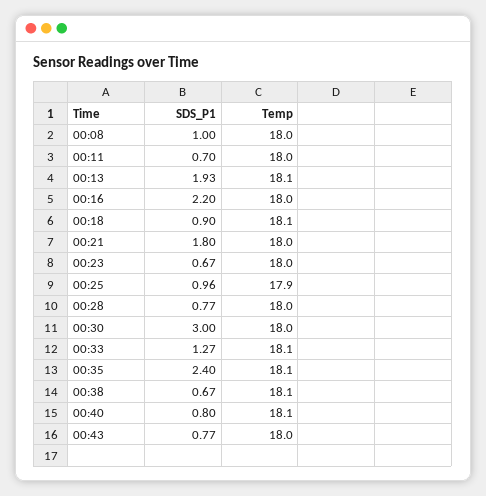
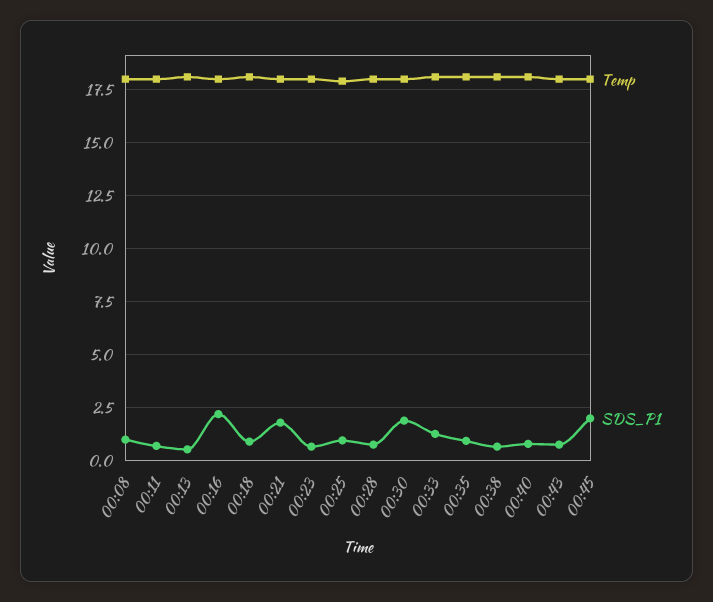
  {
    "SDS_P1": {
      "00:08": 1,
      "00:11": 0.7,
-     "00:13": 1.93,
+     "00:13": 0.5,
      "00:16": 2.2,
      "00:18": 0.9,
      "00:21": 1.8,
      "00:23": 0.67,
      "00:25": 0.96,
      "00:28": 0.77,
-     "00:30": 3,
+     "00:30": 2,
      "00:33": 1.27,
-     "00:35": 2.4,
+     "00:35": 1,
      "00:38": 0.67,
      "00:40": 0.8,
-     "00:43": 0.77
+     "00:43": 0.77,
+     "00:45": 2
    },
    "Temp": {
      "00:08": 18,
      "00:11": 18,
      "00:13": 18.1,
      "00:16": 18,
      "00:18": 18.1,
      "00:21": 18,
      "00:23": 18,
      "00:25": 17.9,
      "00:28": 18,
      "00:30": 18,
      "00:33": 18.1,
      "00:35": 18.1,
      "00:38": 18.1,
      "00:40": 18.1,
-     "00:43": 18
+     "00:43": 18,
+     "00:45": 18
    }
  }

